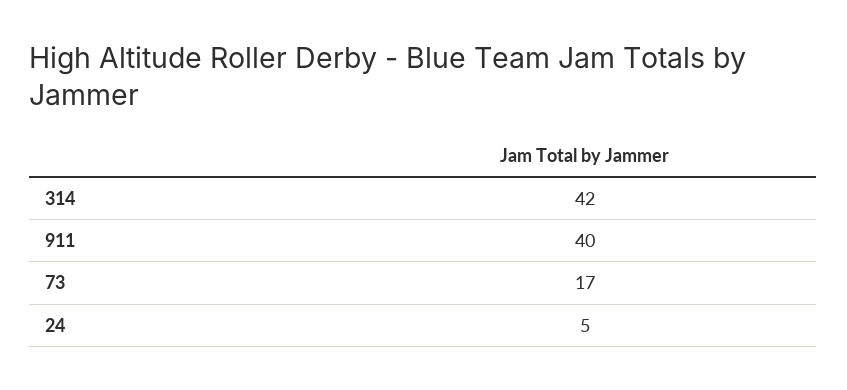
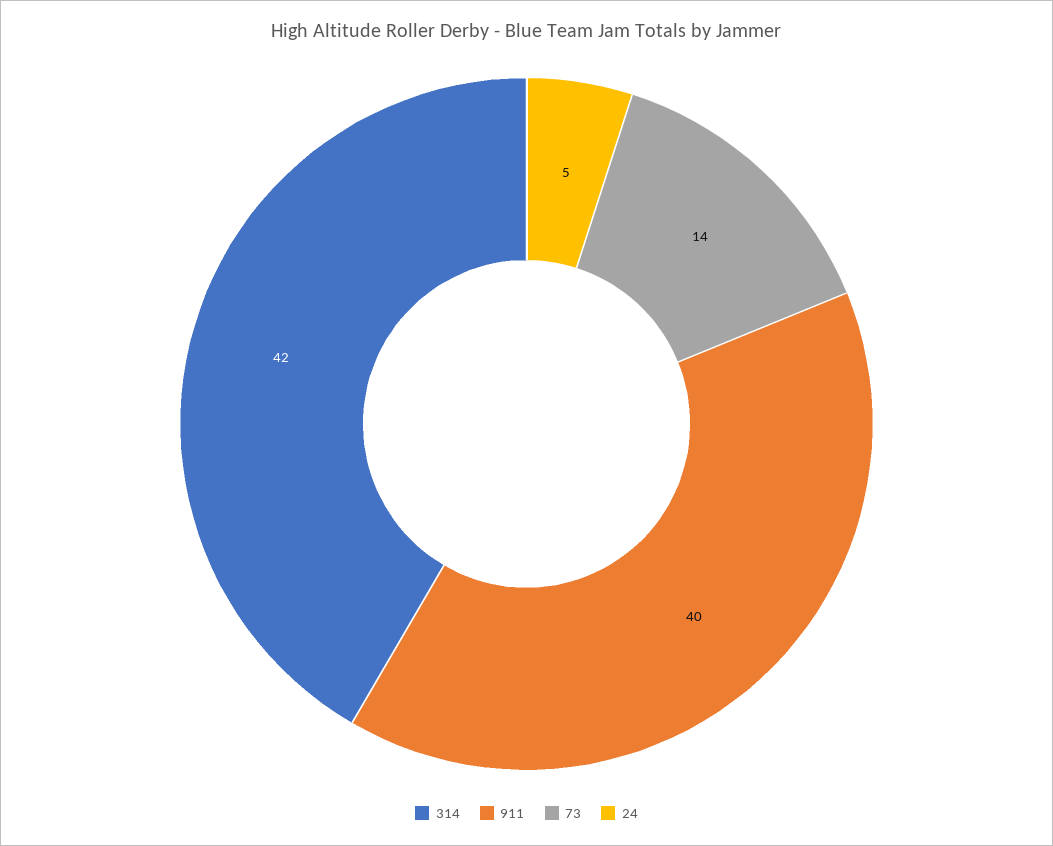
  {
    "314": 42,
    "911": 40,
-   "73": 17,
+   "73": 14,
    "24": 5
  }

